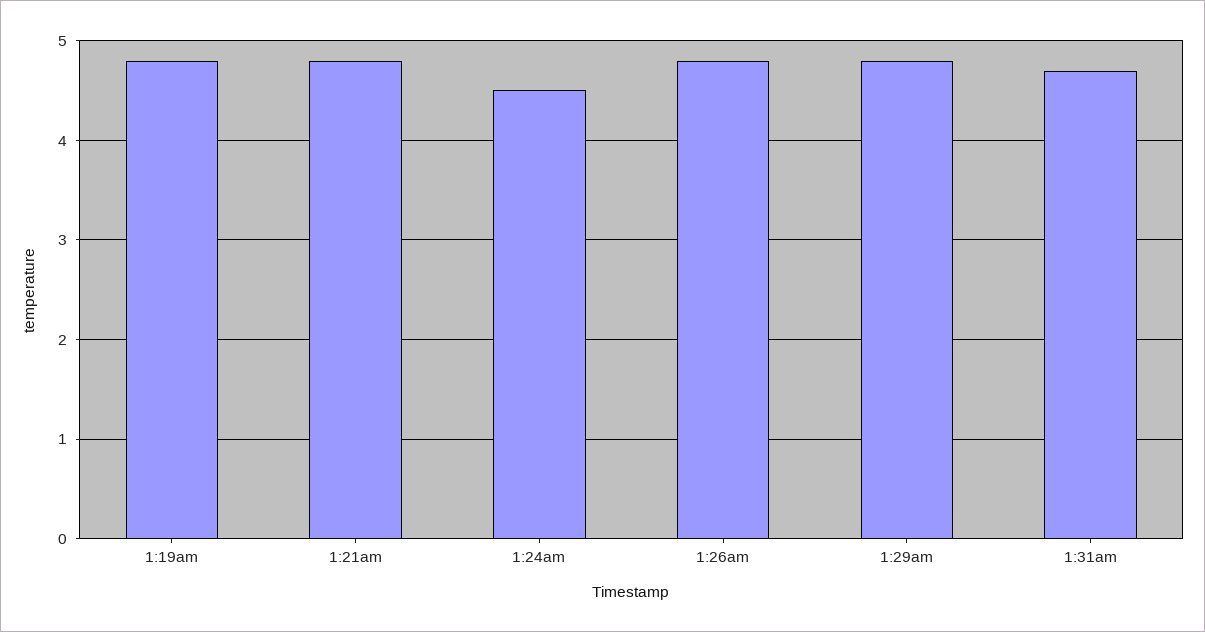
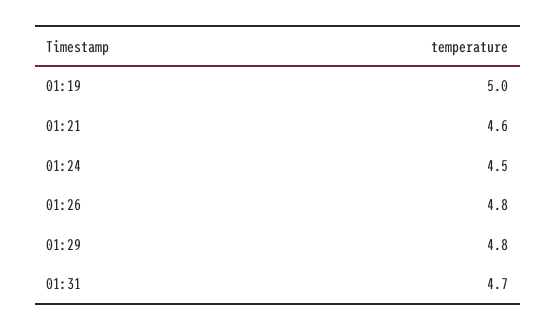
  {
-   "1:19am": 4.8,
+   "1:19am": 5,
-   "1:21am": 4.8,
+   "1:21am": 4.6,
    "1:24am": 4.5,
    "1:26am": 4.8,
    "1:29am": 4.8,
    "1:31am": 4.7
  }

